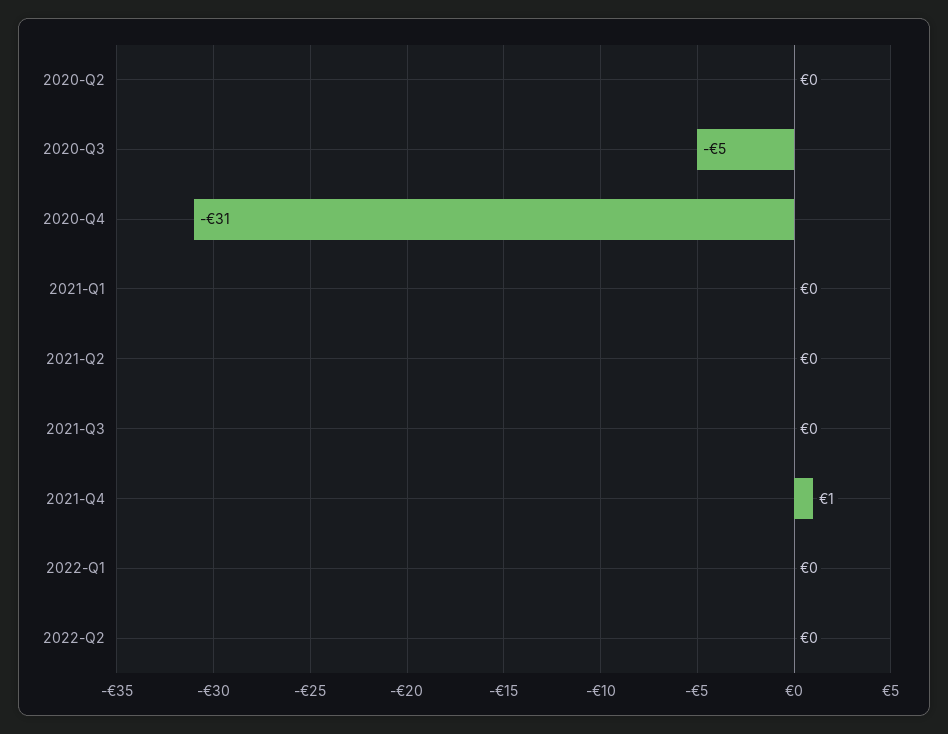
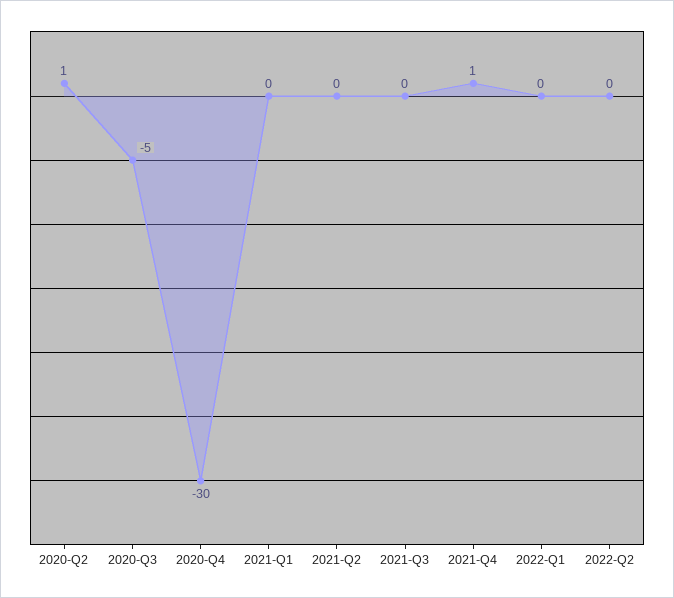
  {
-   "2020-Q2": 0,
+   "2020-Q2": 1,
    "2020-Q3": -5,
-   "2020-Q4": -31,
+   "2020-Q4": -30,
    "2021-Q1": 0,
    "2021-Q2": 0,
    "2021-Q3": 0,
    "2021-Q4": 1,
    "2022-Q1": 0,
    "2022-Q2": 0
  }

